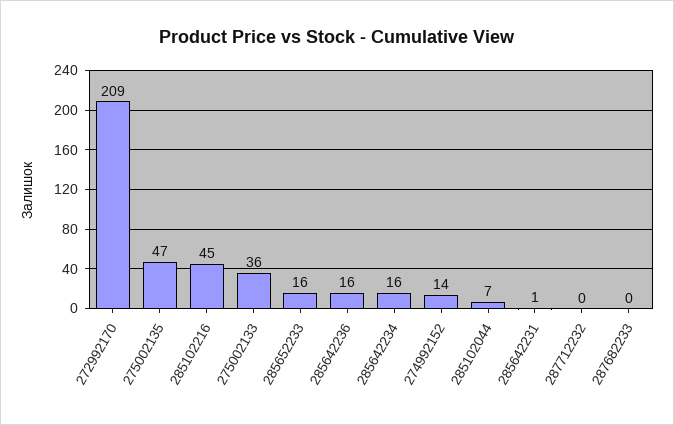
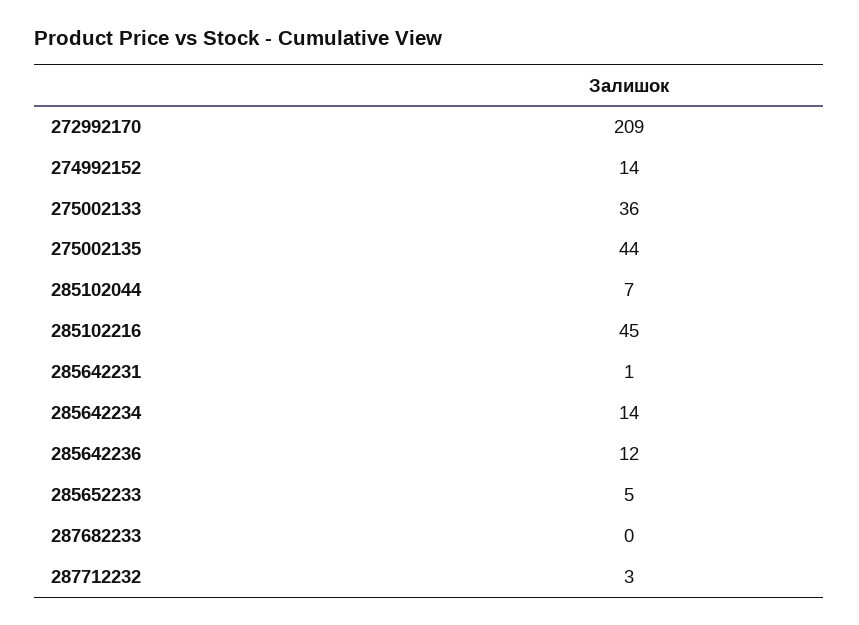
  {
    "272992170": 209,
-   "275002135": 47,
+   "275002135": 44,
    "285102216": 45,
    "275002133": 36,
-   "285652233": 16,
+   "285652233": 5,
-   "285642236": 16,
+   "285642236": 12,
-   "285642234": 16,
+   "285642234": 14,
    "274992152": 14,
    "285102044": 7,
    "285642231": 1,
-   "287712232": 0,
+   "287712232": 3,
    "287682233": 0
  }

